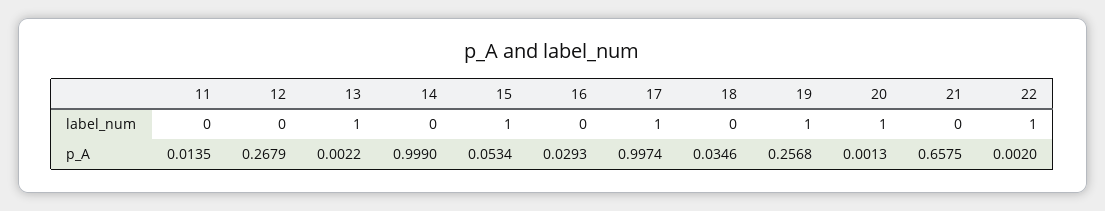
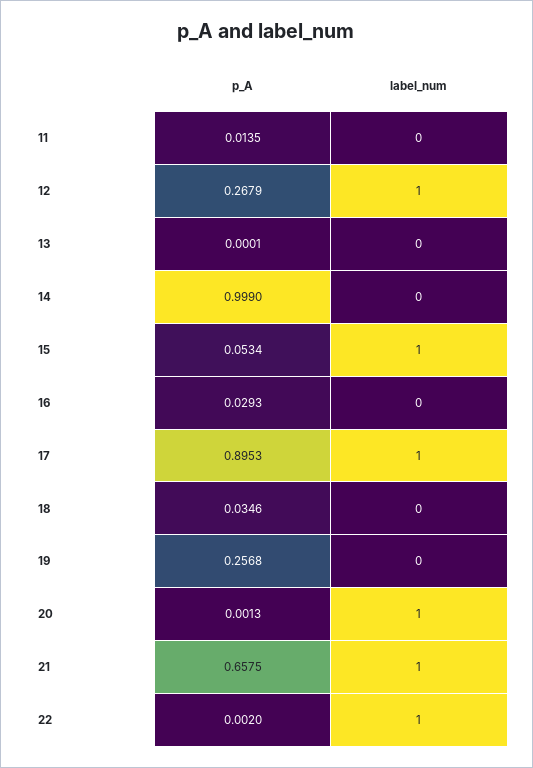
  {
    "11": {
      "label_num": 0,
      "p_A": 0.0135
    },
    "12": {
-     "label_num": 0,
+     "label_num": 1,
      "p_A": 0.2679
    },
    "13": {
-     "label_num": 1,
+     "label_num": 0,
-     "p_A": 0.0022
+     "p_A": 0.0001
    },
    "14": {
      "label_num": 0,
      "p_A": 0.999
    },
    "15": {
      "label_num": 1,
      "p_A": 0.0534
    },
    "16": {
      "label_num": 0,
      "p_A": 0.0293
    },
    "17": {
      "label_num": 1,
-     "p_A": 0.9974
+     "p_A": 0.8953
    },
    "18": {
      "label_num": 0,
      "p_A": 0.0346
    },
    "19": {
-     "label_num": 1,
+     "label_num": 0,
      "p_A": 0.2568
    },
    "20": {
      "label_num": 1,
      "p_A": 0.0013
    },
    "21": {
-     "label_num": 0,
+     "label_num": 1,
      "p_A": 0.6575
    },
    "22": {
      "label_num": 1,
      "p_A": 0.002
    }
  }

